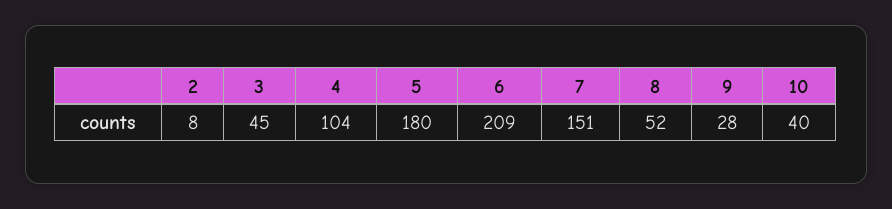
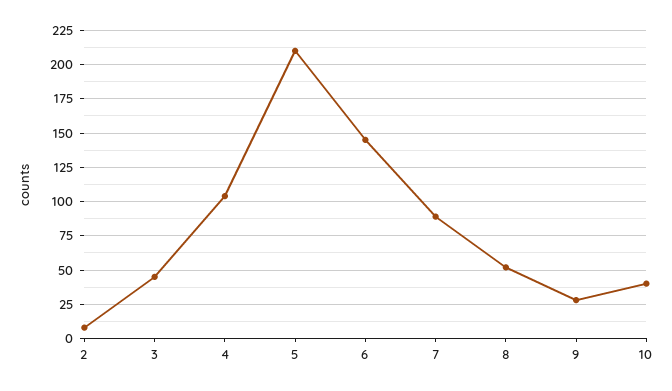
  {
    "2": 8,
    "3": 45,
    "4": 104,
-   "5": 180,
+   "5": 210,
-   "6": 209,
+   "6": 145,
-   "7": 151,
+   "7": 90,
    "8": 52,
    "9": 28,
    "10": 40
  }

